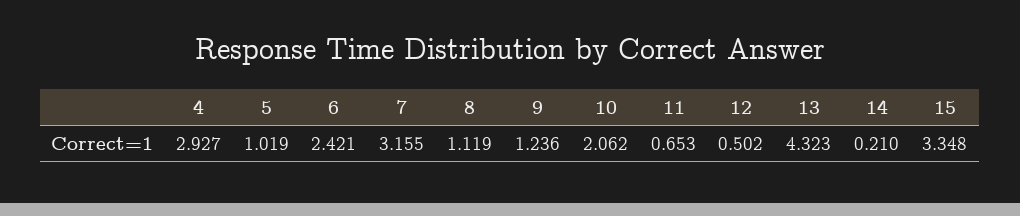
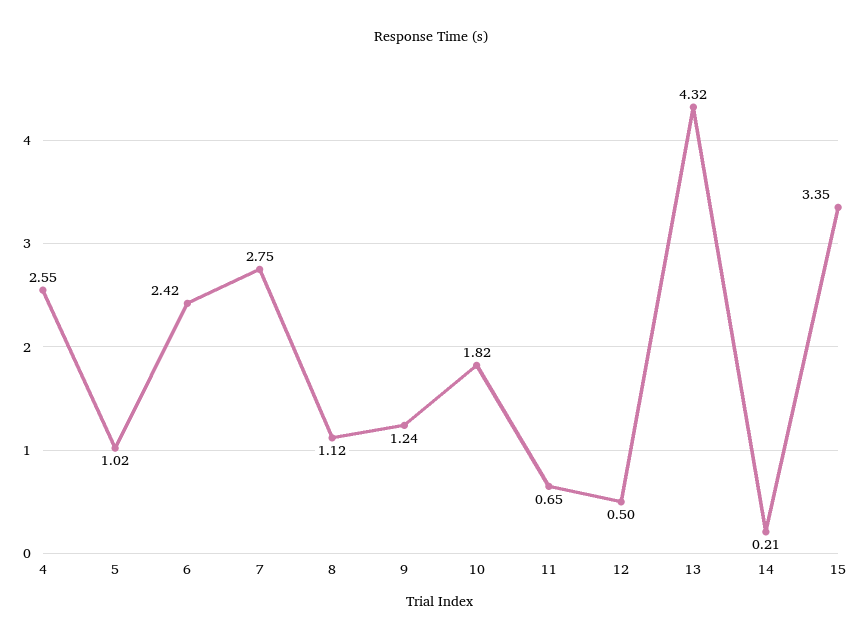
  {
-   "4": 2.927,
+   "4": 2.55,
    "5": 1.019,
    "6": 2.421,
-   "7": 3.155,
+   "7": 2.75,
    "8": 1.119,
    "9": 1.236,
-   "10": 2.062,
+   "10": 1.82,
    "11": 0.653,
    "12": 0.502,
    "13": 4.323,
    "14": 0.21,
    "15": 3.348
  }

